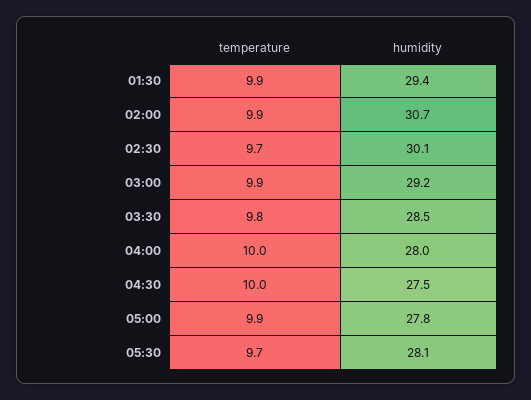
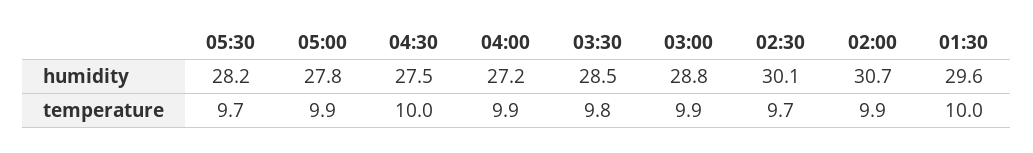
  {
    "temperature": {
-     "01:30": 9.9,
+     "01:30": 10,
      "02:00": 9.9,
      "02:30": 9.7,
      "03:00": 9.9,
      "03:30": 9.8,
-     "04:00": 10,
+     "04:00": 9.9,
      "04:30": 10,
      "05:00": 9.9,
      "05:30": 9.7
    },
    "humidity": {
-     "01:30": 29.4,
+     "01:30": 29.6,
      "02:00": 30.7,
      "02:30": 30.1,
-     "03:00": 29.2,
+     "03:00": 28.8,
      "03:30": 28.5,
-     "04:00": 28,
+     "04:00": 27.2,
      "04:30": 27.5,
      "05:00": 27.8,
-     "05:30": 28.1
+     "05:30": 28.2
    }
  }

